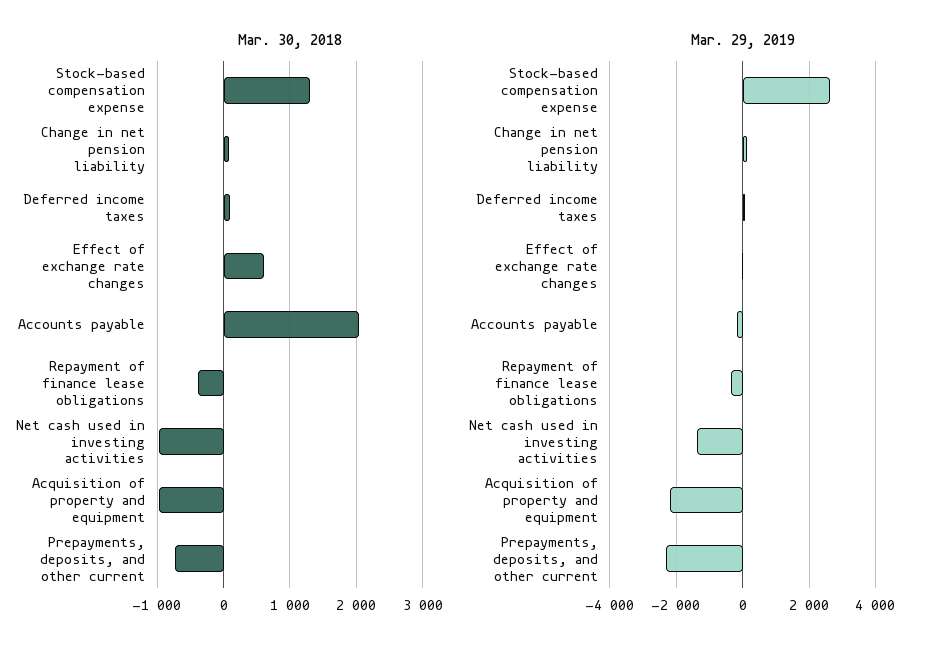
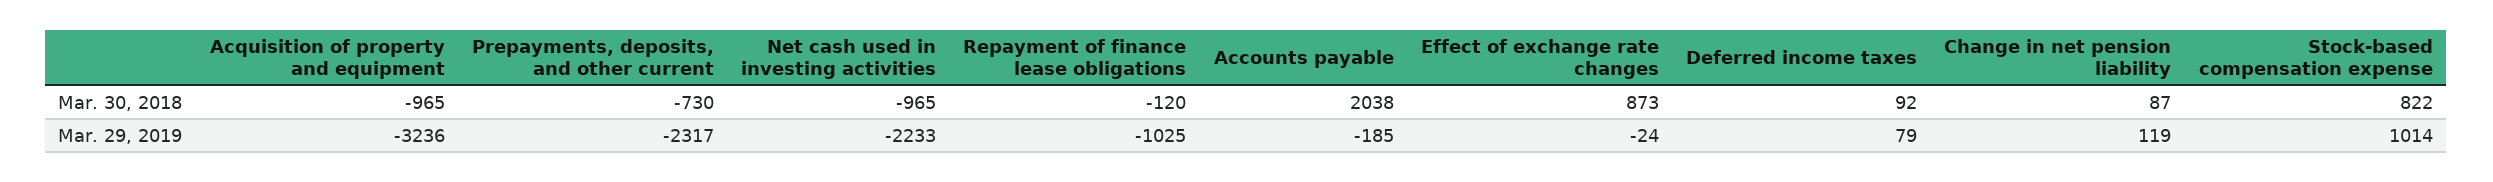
  {
    "Mar. 30, 2018": {
-     "Stock-based compensation expense": 1300,
+     "Stock-based compensation expense": 822,
      "Change in net pension liability": 87,
      "Deferred income taxes": 92,
-     "Effect of exchange rate changes": 600,
+     "Effect of exchange rate changes": 873,
      "Accounts payable": 2038,
-     "Repayment of finance lease obligations": -400,
+     "Repayment of finance lease obligations": -120,
      "Net cash used in investing activities": -965,
      "Acquisition of property and equipment": -965,
      "Prepayments, deposits, and other current": -730
    },
    "Mar. 29, 2019": {
-     "Stock-based compensation expense": 2600,
+     "Stock-based compensation expense": 1014,
      "Change in net pension liability": 119,
      "Deferred income taxes": 79,
      "Effect of exchange rate changes": -24,
      "Accounts payable": -185,
-     "Repayment of finance lease obligations": -400,
+     "Repayment of finance lease obligations": -1025,
-     "Net cash used in investing activities": -1400,
+     "Net cash used in investing activities": -2233,
-     "Acquisition of property and equipment": -2200,
+     "Acquisition of property and equipment": -3236,
      "Prepayments, deposits, and other current": -2317
    }
  }

